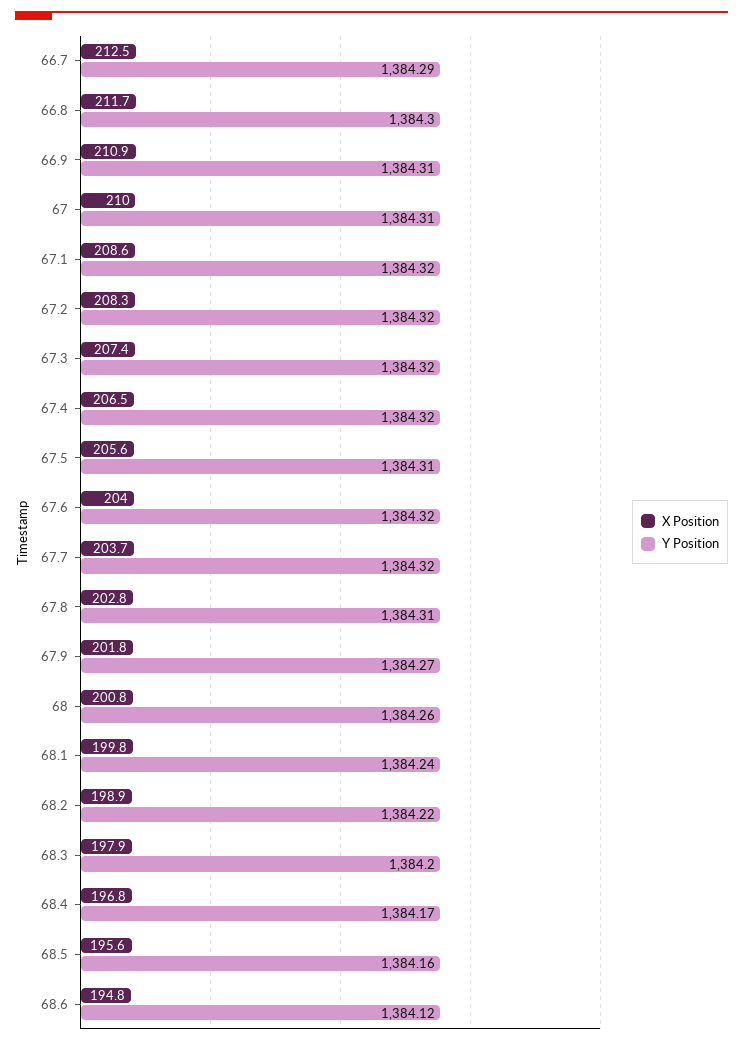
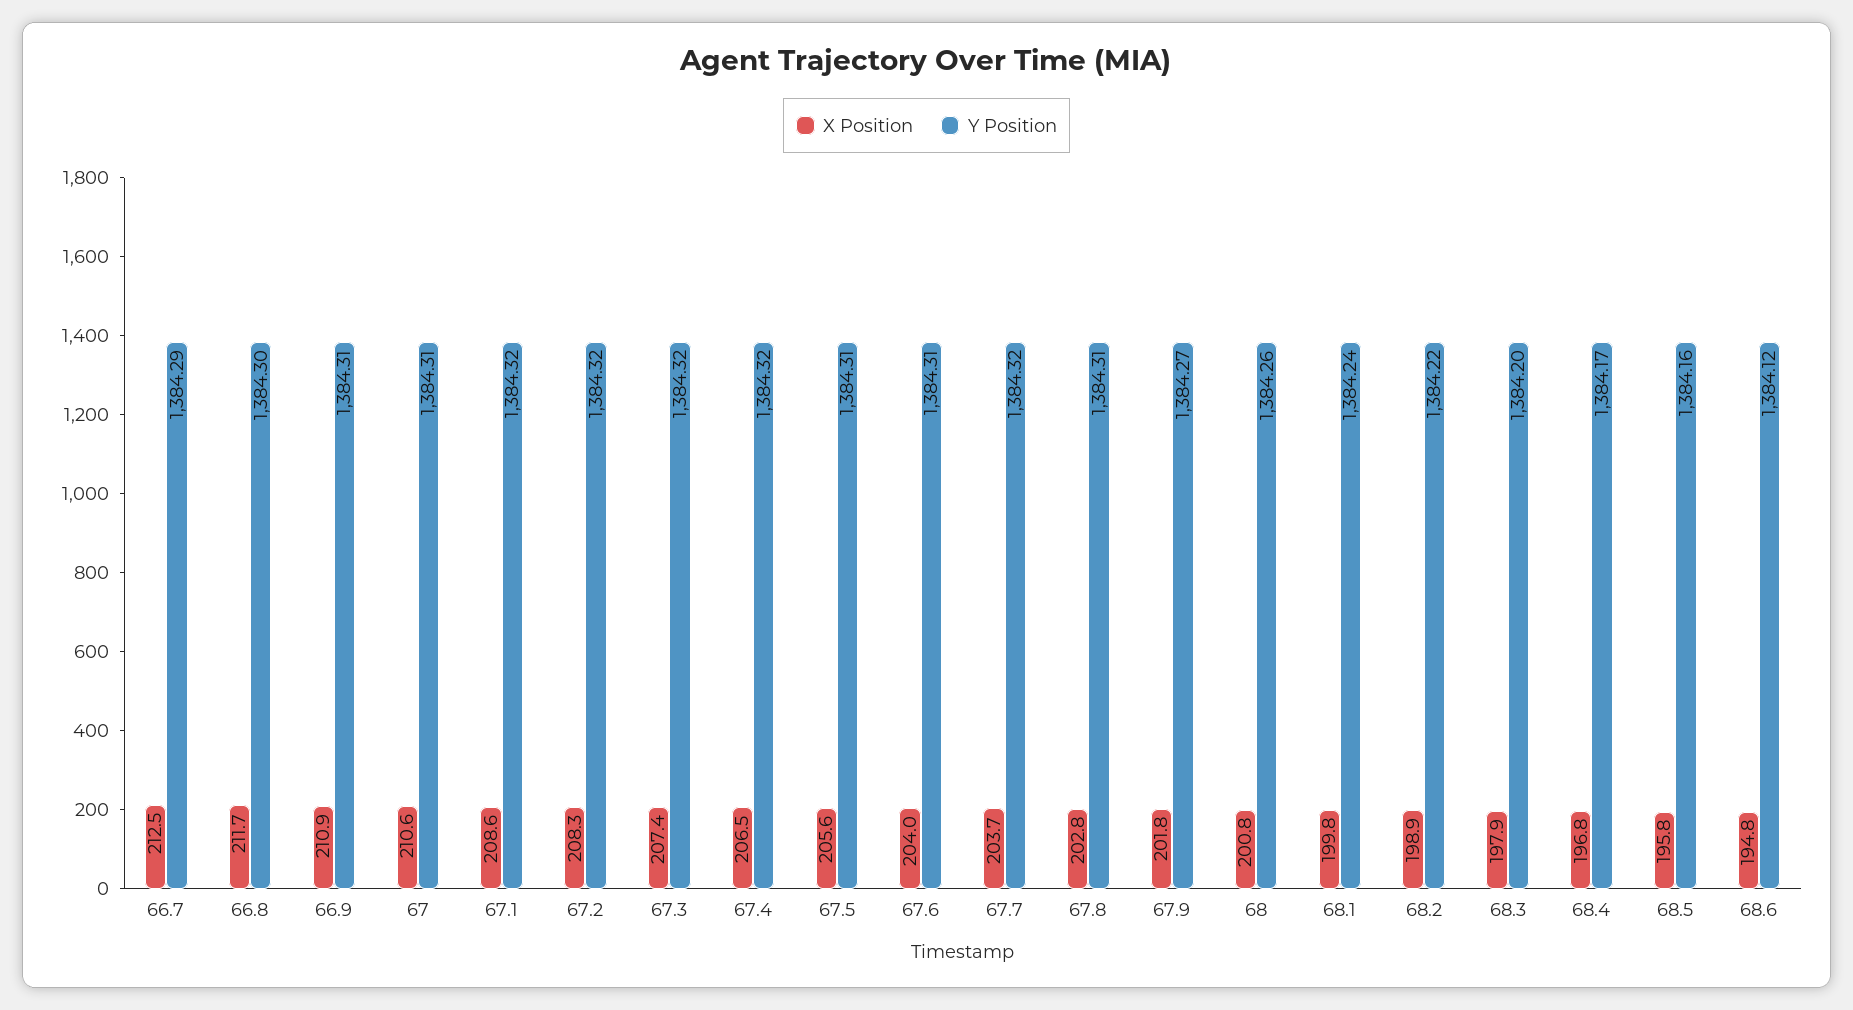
  {
    "X Position": {
      "66.7": 212.5,
      "66.8": 211.7,
      "66.9": 210.9,
-     "67": 210,
+     "67": 210.6,
      "67.1": 208.6,
      "67.2": 208.3,
      "67.3": 207.4,
      "67.4": 206.5,
      "67.5": 205.6,
      "67.6": 204,
      "67.7": 203.7,
      "67.8": 202.8,
      "67.9": 201.8,
      "68": 200.8,
      "68.1": 199.8,
      "68.2": 198.9,
      "68.3": 197.9,
      "68.4": 196.8,
-     "68.5": 195.6,
+     "68.5": 195.8,
      "68.6": 194.8
    },
    "Y Position": {
      "66.7": 1384.29,
      "66.8": 1384.3,
      "66.9": 1384.31,
      "67": 1384.31,
      "67.1": 1384.32,
      "67.2": 1384.32,
      "67.3": 1384.32,
      "67.4": 1384.32,
      "67.5": 1384.31,
-     "67.6": 1384.32,
+     "67.6": 1384.31,
      "67.7": 1384.32,
      "67.8": 1384.31,
      "67.9": 1384.27,
      "68": 1384.26,
      "68.1": 1384.24,
      "68.2": 1384.22,
      "68.3": 1384.2,
      "68.4": 1384.17,
      "68.5": 1384.16,
      "68.6": 1384.12
    }
  }

